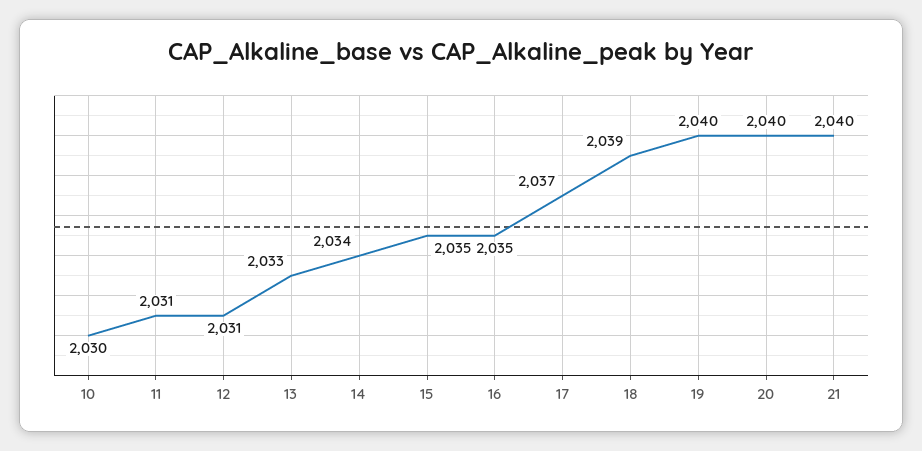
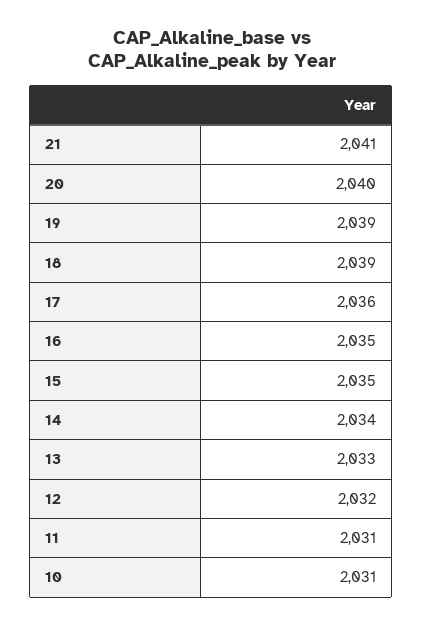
  {
-   "10": 2030,
+   "10": 2031,
    "11": 2031,
-   "12": 2031,
+   "12": 2032,
    "13": 2033,
    "14": 2034,
    "15": 2035,
    "16": 2035,
-   "17": 2037,
+   "17": 2036,
    "18": 2039,
-   "19": 2040,
+   "19": 2039,
    "20": 2040,
-   "21": 2040
+   "21": 2041
  }

